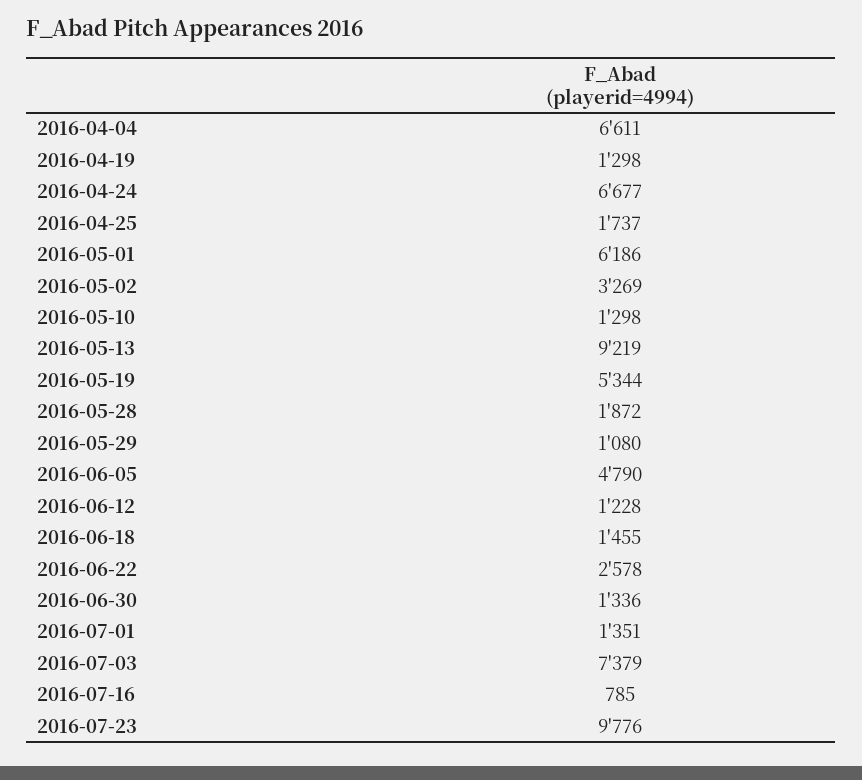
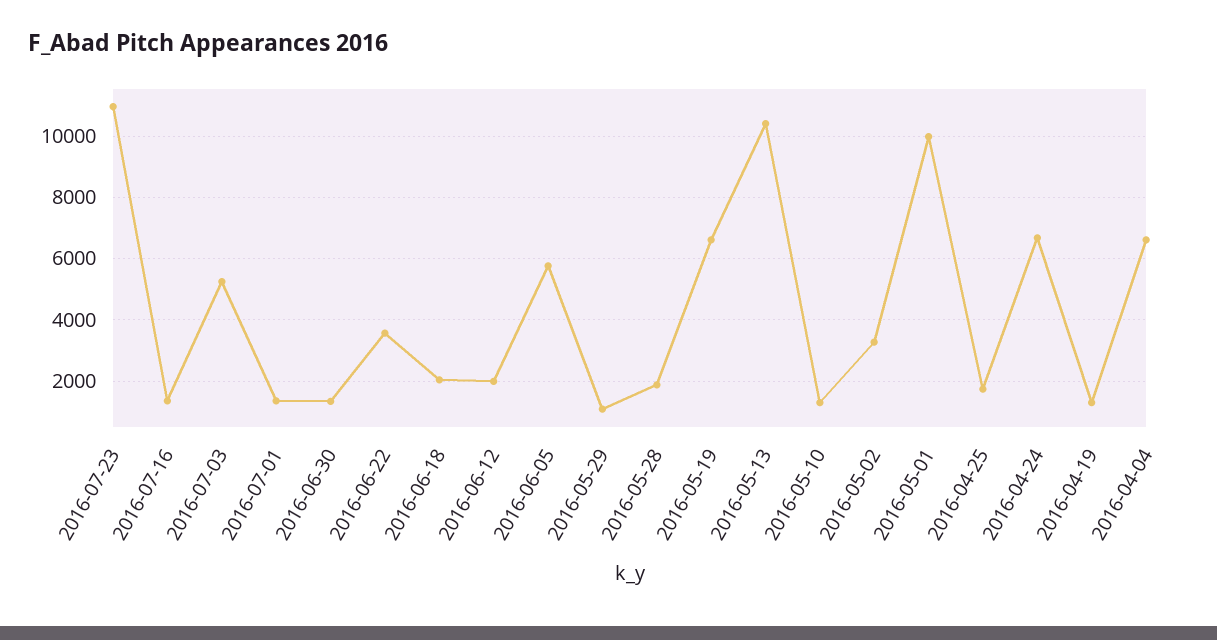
  {
    "2016-04-04": 6611,
    "2016-04-19": 1298,
    "2016-04-24": 6677,
    "2016-04-25": 1737,
-   "2016-05-01": 6186,
+   "2016-05-01": 10000,
    "2016-05-02": 3269,
    "2016-05-10": 1298,
-   "2016-05-13": 9219,
+   "2016-05-13": 10400,
-   "2016-05-19": 5344,
+   "2016-05-19": 6600,
    "2016-05-28": 1872,
    "2016-05-29": 1080,
-   "2016-06-05": 4790,
+   "2016-06-05": 5800,
-   "2016-06-12": 1228,
+   "2016-06-12": 2000,
-   "2016-06-18": 1455,
+   "2016-06-18": 2000,
-   "2016-06-22": 2578,
+   "2016-06-22": 3600,
    "2016-06-30": 1336,
    "2016-07-01": 1351,
-   "2016-07-03": 7379,
+   "2016-07-03": 5200,
-   "2016-07-16": 785,
+   "2016-07-16": 1400,
-   "2016-07-23": 9776
+   "2016-07-23": 11000
  }

